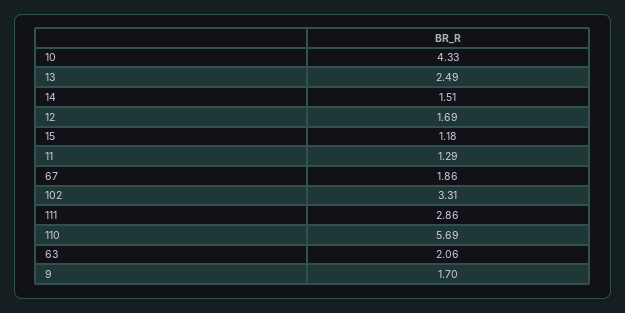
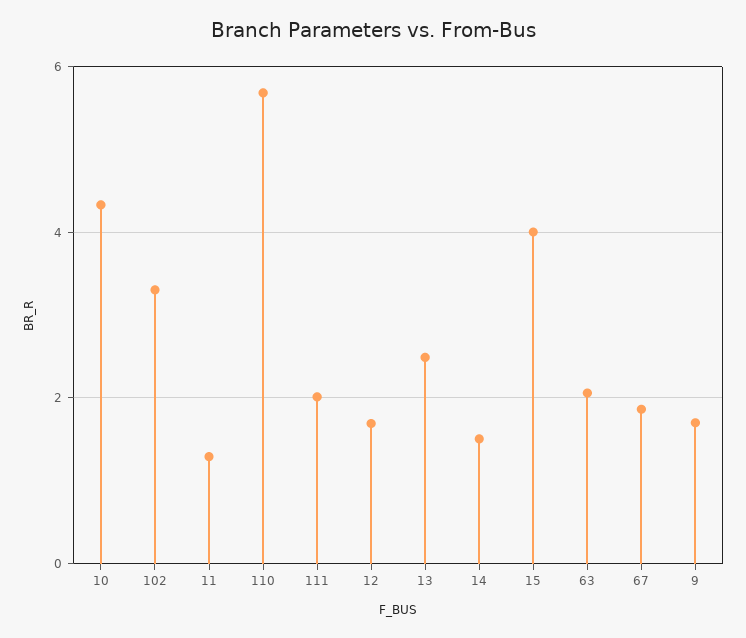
  {
    "10": 4.33,
    "13": 2.49,
    "14": 1.51,
    "12": 1.69,
-   "15": 1.18,
+   "15": 4,
    "11": 1.29,
    "67": 1.86,
    "102": 3.31,
-   "111": 2.86,
+   "111": 2,
    "110": 5.69,
    "63": 2.06,
    "9": 1.7
  }

